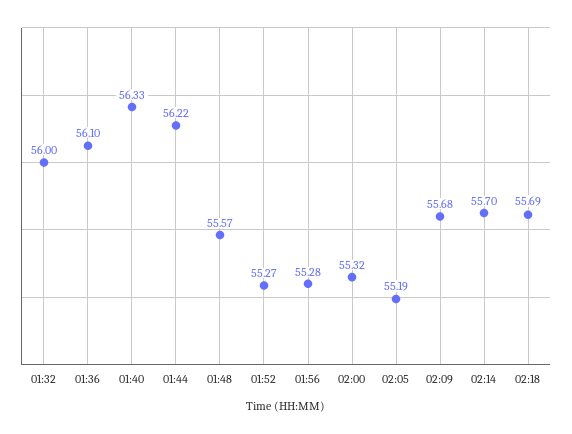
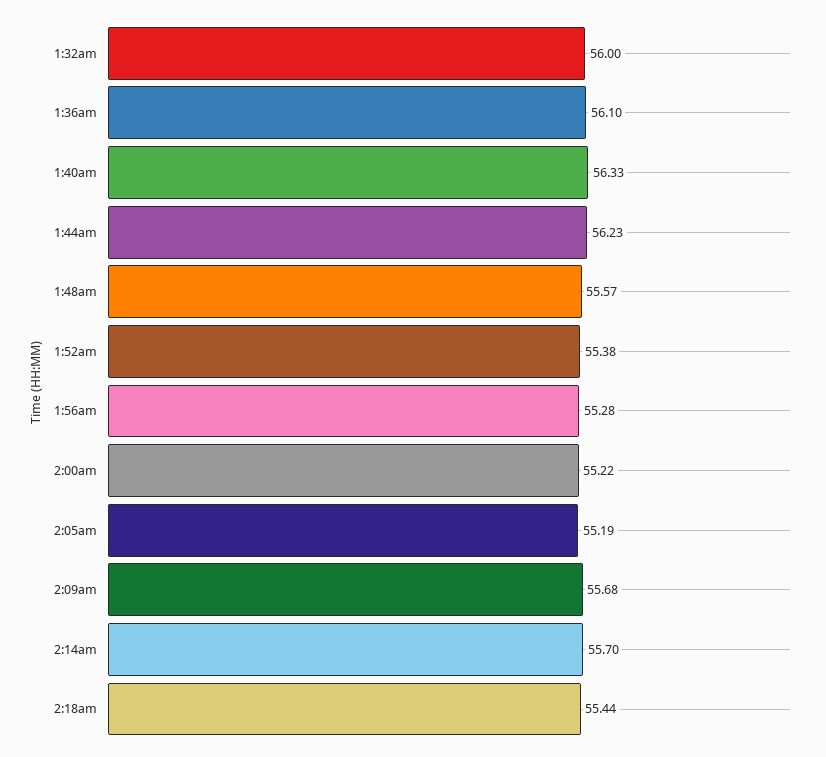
  {
    "01:32": 56,
    "01:36": 56.1,
    "01:40": 56.33,
-   "01:44": 56.22,
+   "01:44": 56.23,
    "01:48": 55.57,
-   "01:52": 55.27,
+   "01:52": 55.38,
    "01:56": 55.28,
-   "02:00": 55.32,
+   "02:00": 55.22,
    "02:05": 55.19,
    "02:09": 55.68,
    "02:14": 55.7,
-   "02:18": 55.69
+   "02:18": 55.44
  }

